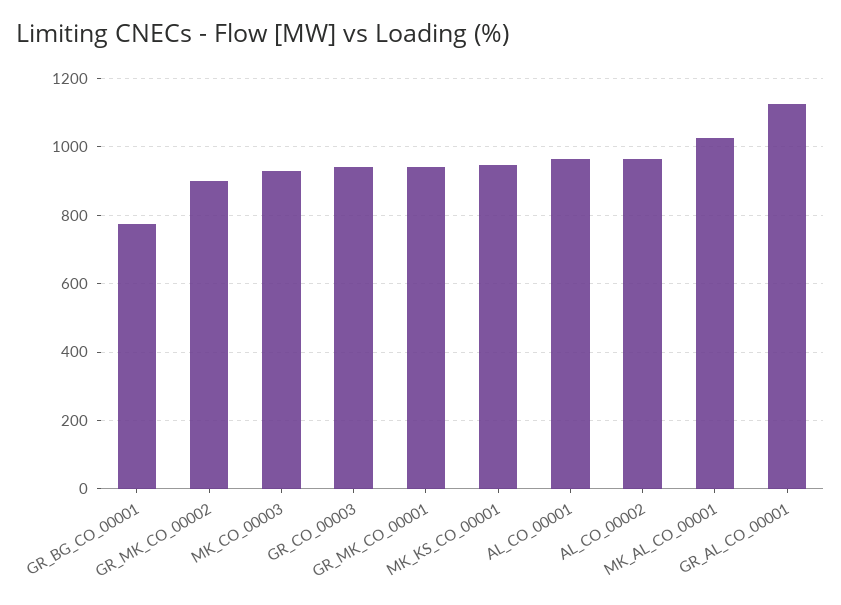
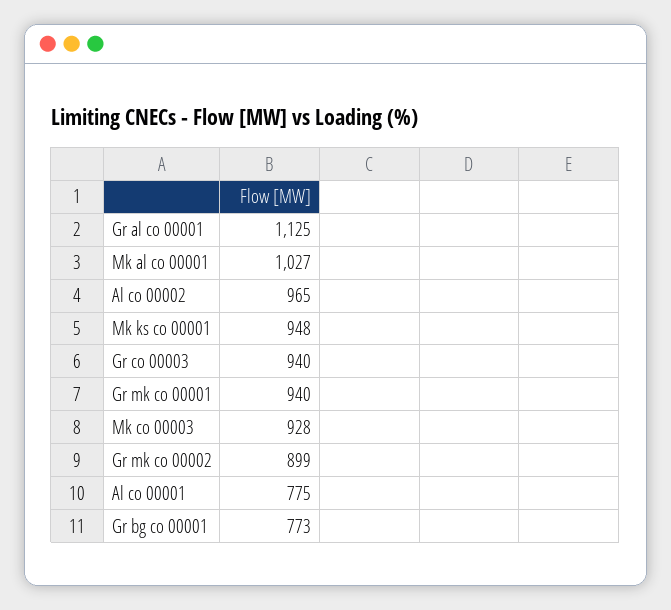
  {
    "GR_BG_CO_00001": 773,
    "GR_MK_CO_00002": 899,
    "MK_CO_00003": 928,
    "GR_CO_00003": 940,
    "GR_MK_CO_00001": 940,
    "MK_KS_CO_00001": 948,
-   "AL_CO_00001": 960,
+   "AL_CO_00001": 775,
    "AL_CO_00002": 965,
    "MK_AL_CO_00001": 1027,
    "GR_AL_CO_00001": 1125
  }

